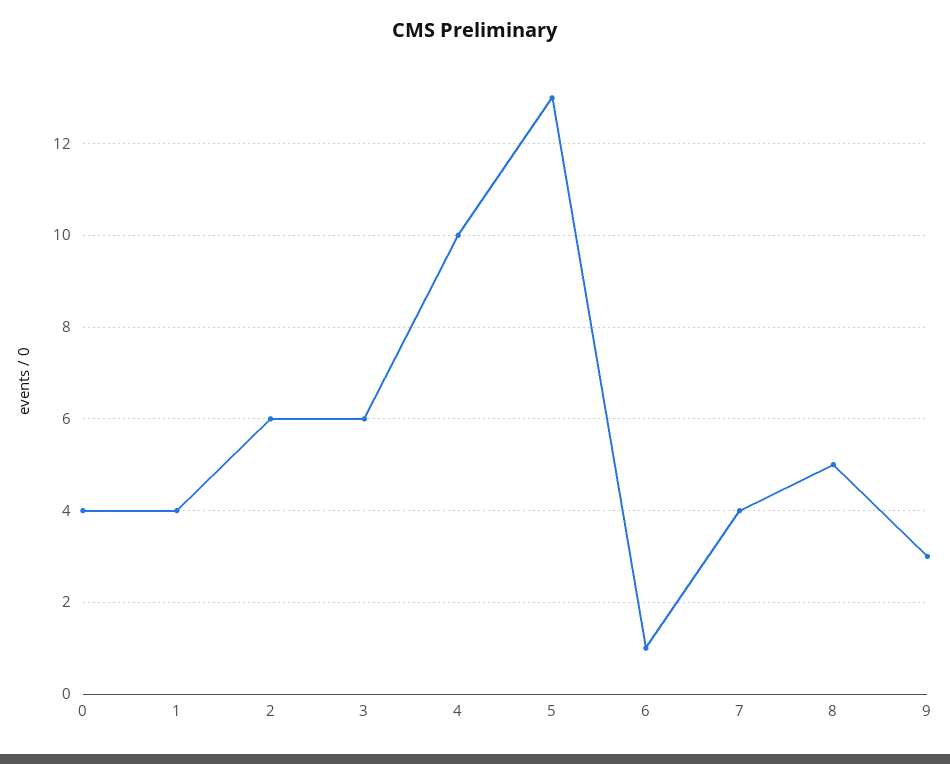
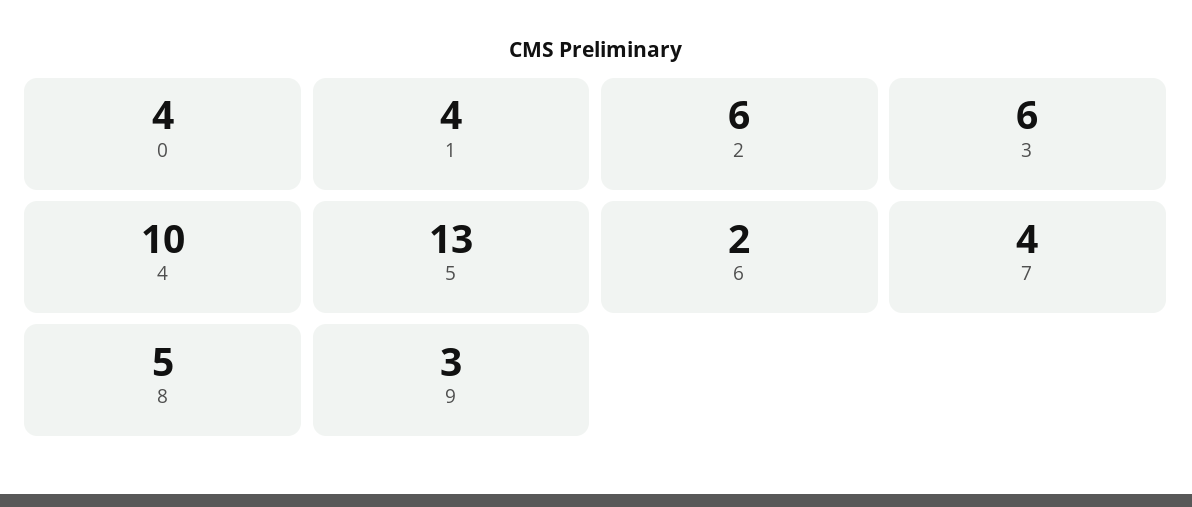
  {
    "0": 4,
    "1": 4,
    "2": 6,
    "3": 6,
    "4": 10,
    "5": 13,
-   "6": 1,
+   "6": 2,
    "7": 4,
    "8": 5,
    "9": 3
  }

